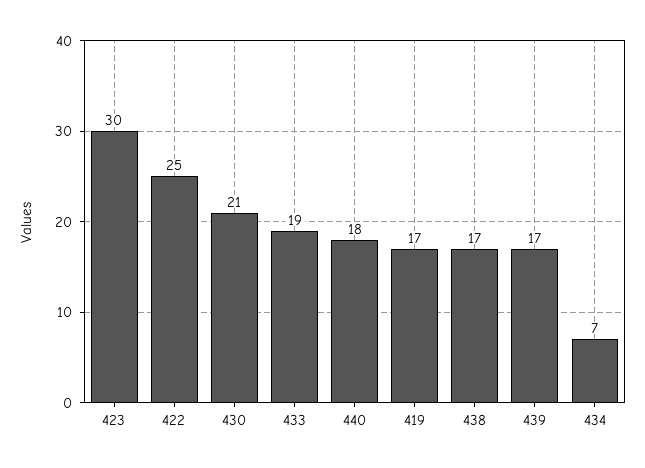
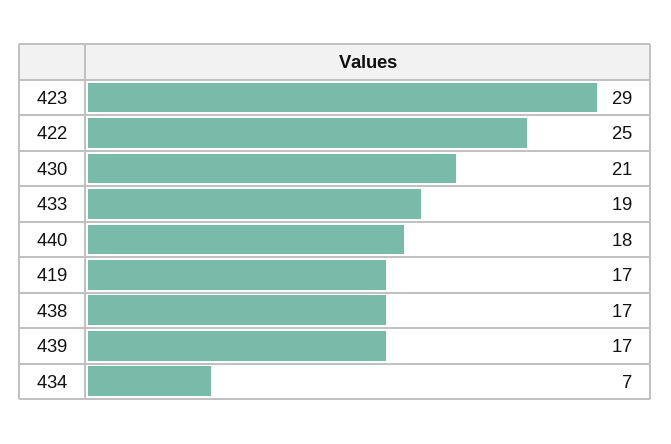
  {
-   "423": 30,
+   "423": 29,
    "422": 25,
    "430": 21,
    "433": 19,
    "440": 18,
    "419": 17,
    "438": 17,
    "439": 17,
    "434": 7
  }

